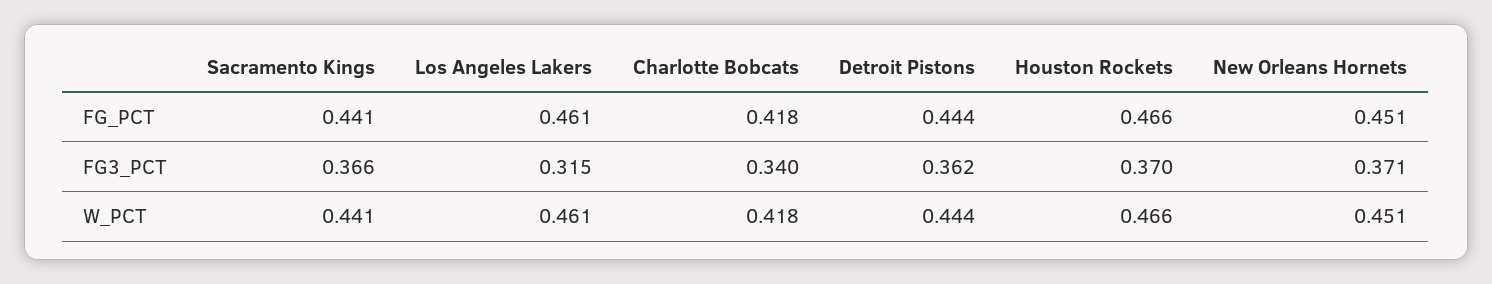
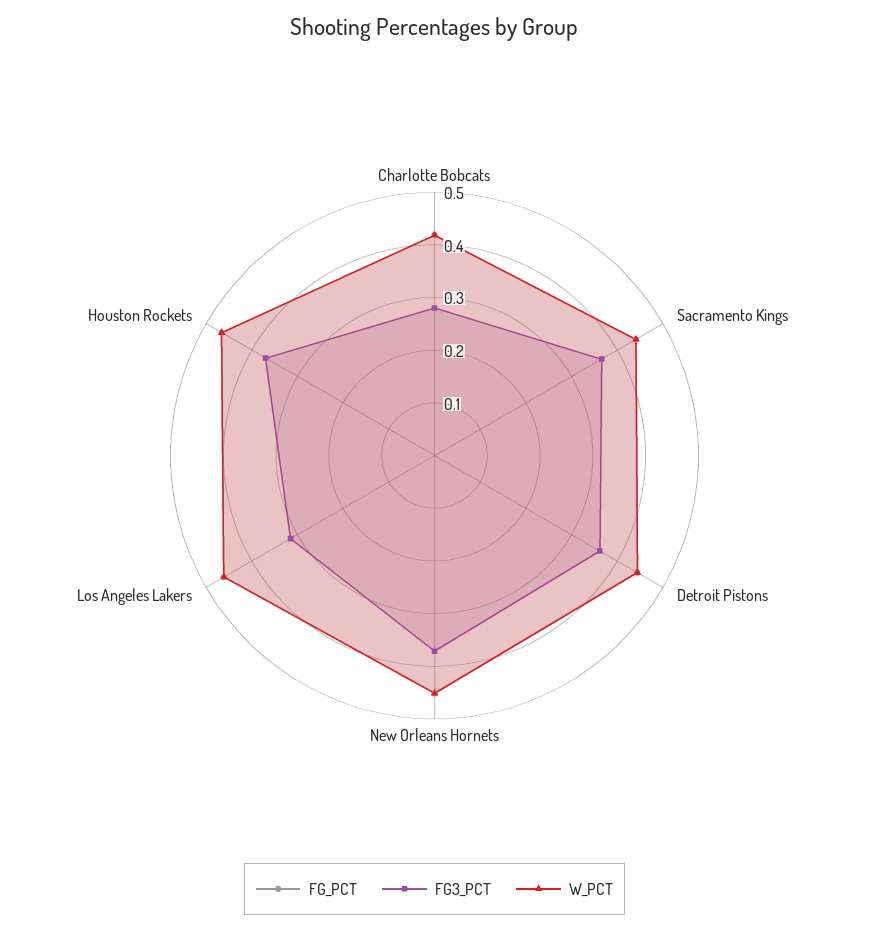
  {
    "FG_PCT": {
      "Sacramento Kings": 0.441,
      "Los Angeles Lakers": 0.461,
      "Charlotte Bobcats": 0.418,
      "Detroit Pistons": 0.444,
      "Houston Rockets": 0.466,
      "New Orleans Hornets": 0.451
    },
    "FG3_PCT": {
      "Sacramento Kings": 0.366,
      "Los Angeles Lakers": 0.315,
-     "Charlotte Bobcats": 0.34,
+     "Charlotte Bobcats": 0.28,
      "Detroit Pistons": 0.362,
      "Houston Rockets": 0.37,
      "New Orleans Hornets": 0.371
    },
    "W_PCT": {
      "Sacramento Kings": 0.441,
      "Los Angeles Lakers": 0.461,
      "Charlotte Bobcats": 0.418,
      "Detroit Pistons": 0.444,
      "Houston Rockets": 0.466,
      "New Orleans Hornets": 0.451
    }
  }

